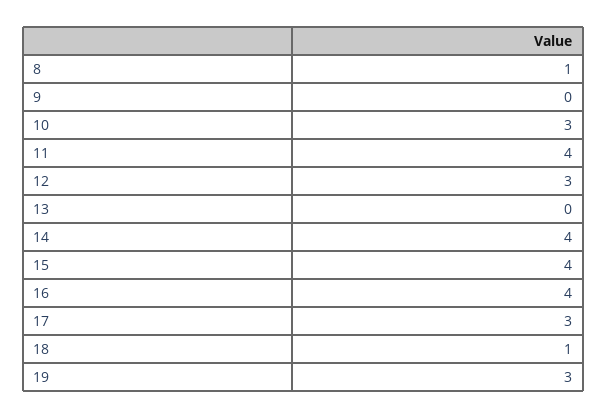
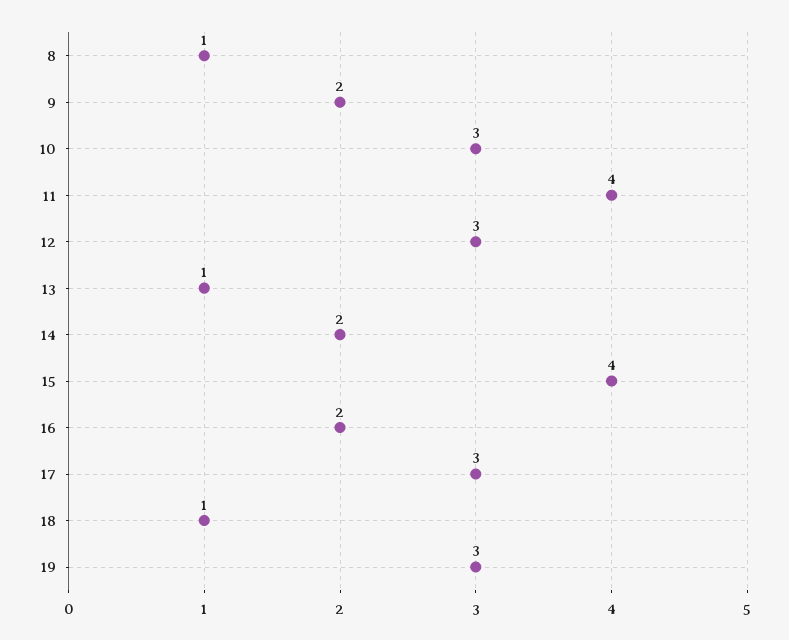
  {
    "8": 1,
-   "9": 0,
+   "9": 2,
    "10": 3,
    "11": 4,
    "12": 3,
-   "13": 0,
+   "13": 1,
-   "14": 4,
+   "14": 2,
    "15": 4,
-   "16": 4,
+   "16": 2,
    "17": 3,
    "18": 1,
    "19": 3
  }

